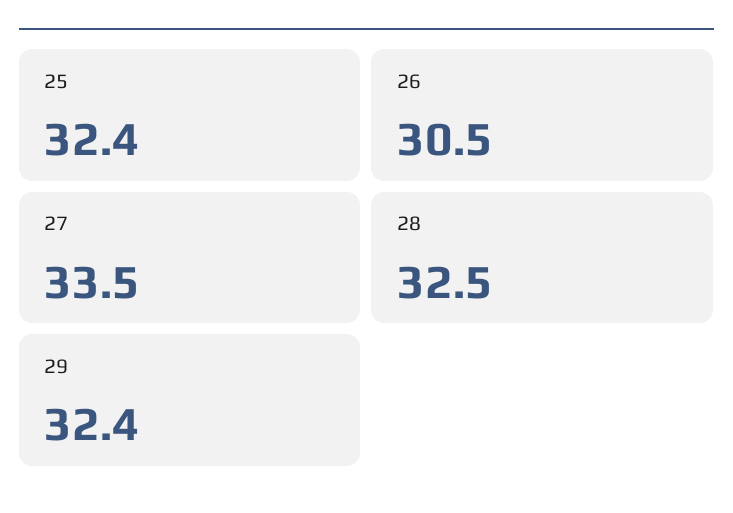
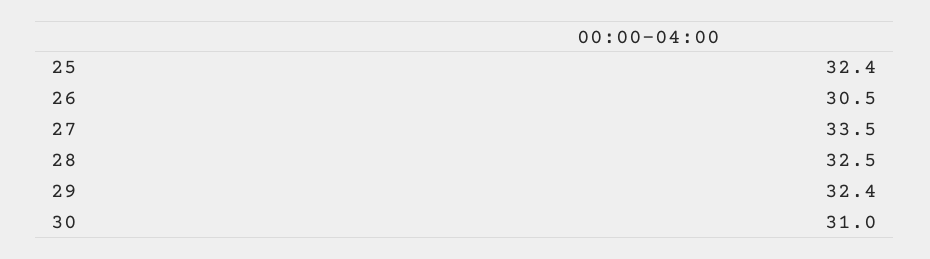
  {
    "25": 32.4,
    "26": 30.5,
    "27": 33.5,
    "28": 32.5,
-   "29": 32.4
+   "29": 32.4,
+   "30": 31
  }

